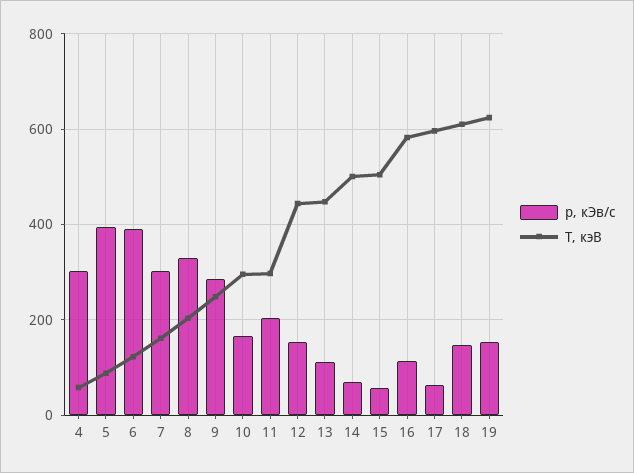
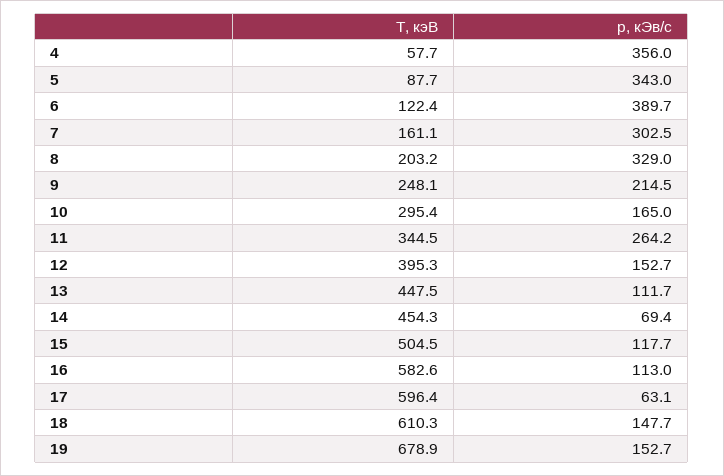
  {
    "p, кЭв/с": {
-     "4": 300,
+     "4": 356,
-     "5": 400,
+     "5": 343,
      "6": 389.7,
      "7": 302.5,
      "8": 329,
-     "9": 280,
+     "9": 214.5,
      "10": 165,
-     "11": 200,
+     "11": 264.2,
      "12": 152.7,
      "13": 111.7,
      "14": 69.4,
-     "15": 60,
+     "15": 117.7,
      "16": 113,
      "17": 63.1,
      "18": 147.7,
      "19": 152.7
    },
    "T, кэВ": {
      "4": 57.7,
      "5": 87.7,
      "6": 122.4,
      "7": 161.1,
      "8": 203.2,
      "9": 248.1,
      "10": 295.4,
-     "11": 300,
+     "11": 344.5,
-     "12": 440,
+     "12": 395.3,
      "13": 447.5,
-     "14": 500,
+     "14": 454.3,
      "15": 504.5,
      "16": 582.6,
      "17": 596.4,
      "18": 610.3,
-     "19": 620
+     "19": 678.9
    }
  }

